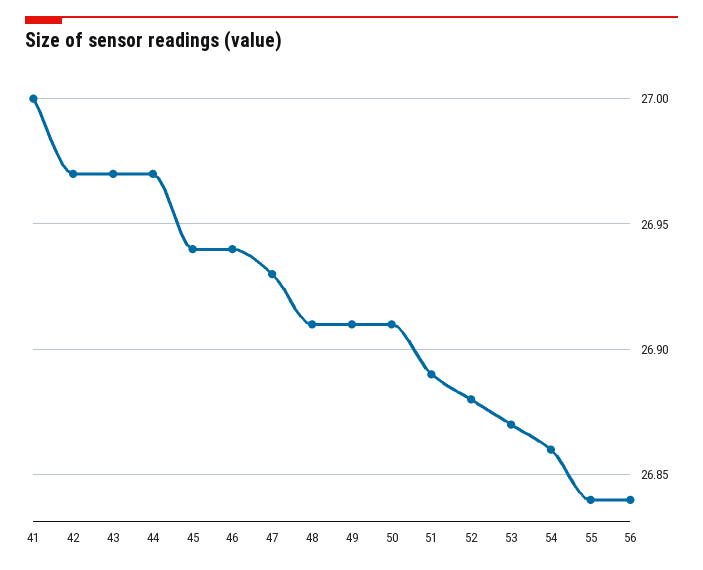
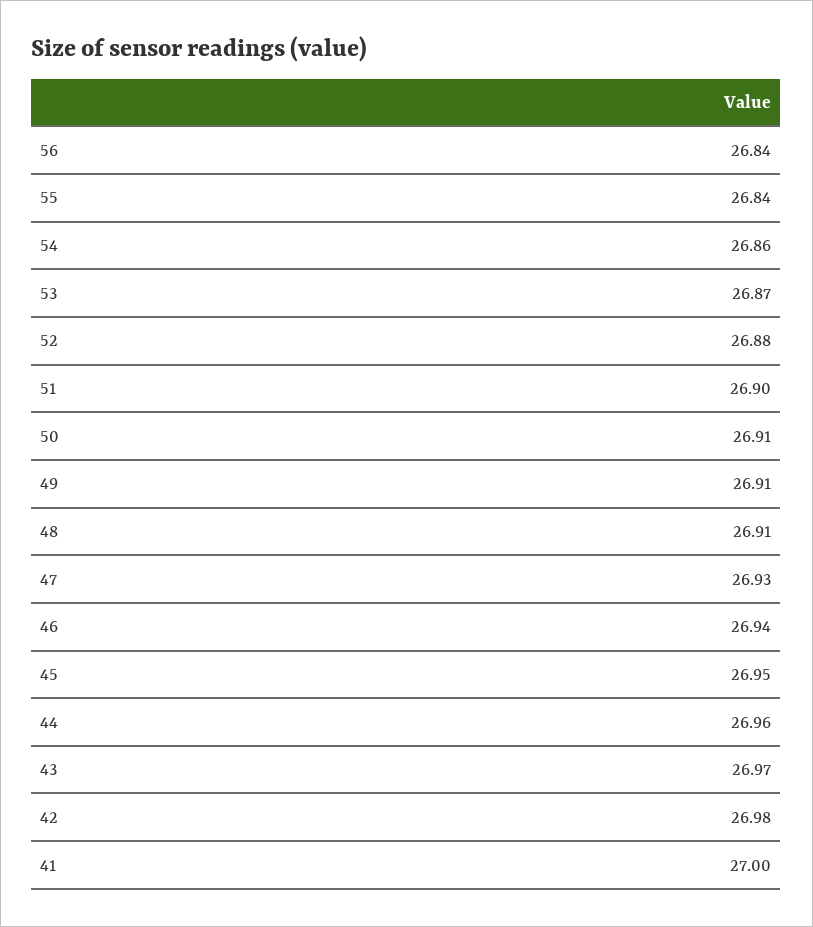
  {
    "41": 27,
-   "42": 26.97,
+   "42": 26.98,
    "43": 26.97,
-   "44": 26.97,
+   "44": 26.96,
-   "45": 26.94,
+   "45": 26.95,
    "46": 26.94,
    "47": 26.93,
    "48": 26.91,
    "49": 26.91,
    "50": 26.91,
-   "51": 26.89,
+   "51": 26.9,
    "52": 26.88,
    "53": 26.87,
    "54": 26.86,
    "55": 26.84,
    "56": 26.84
  }

